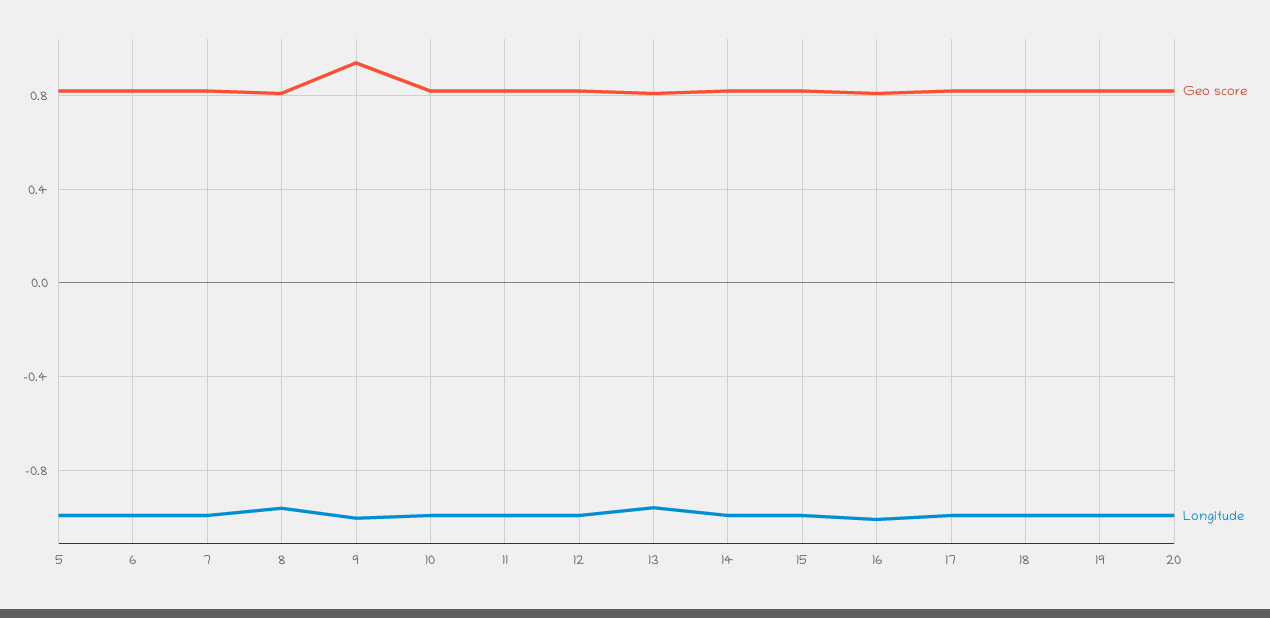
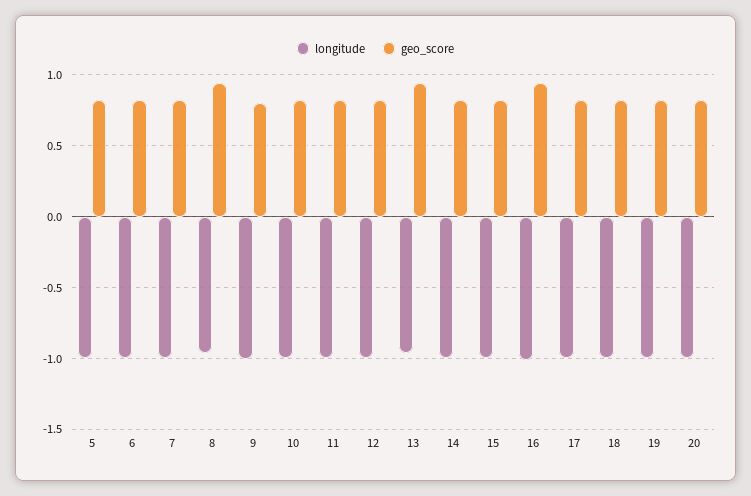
  {
    "Geo score": {
      "5": 0.8,
      "6": 0.8,
      "7": 0.8,
-     "8": 0.8,
+     "8": 0.95,
-     "9": 0.95,
+     "9": 0.8,
      "10": 0.8,
      "11": 0.8,
      "12": 0.8,
-     "13": 0.8,
+     "13": 0.95,
      "14": 0.8,
      "15": 0.8,
-     "16": 0.8,
+     "16": 0.95,
      "17": 0.8,
      "18": 0.8,
      "19": 0.8,
      "20": 0.8
    },
    "Longitude": {
      "5": -1,
      "6": -1,
      "7": -1,
      "8": -0.95,
      "9": -1,
      "10": -1,
      "11": -1,
      "12": -1,
      "13": -0.95,
      "14": -1,
      "15": -1,
      "16": -1,
      "17": -1,
      "18": -1,
      "19": -1,
      "20": -1
    }
  }

